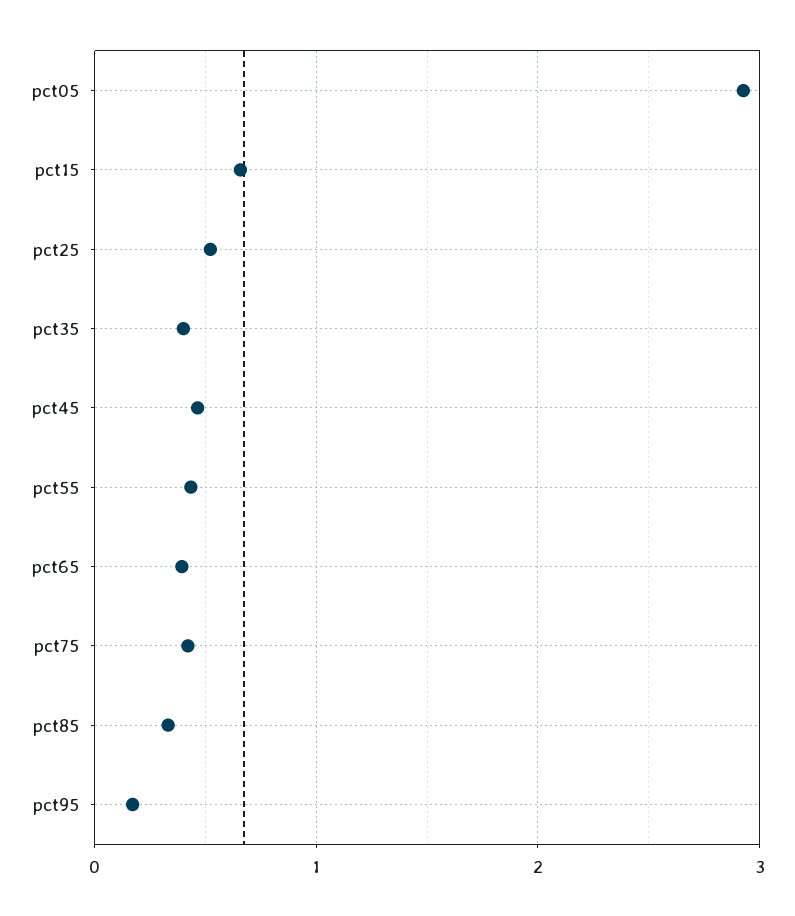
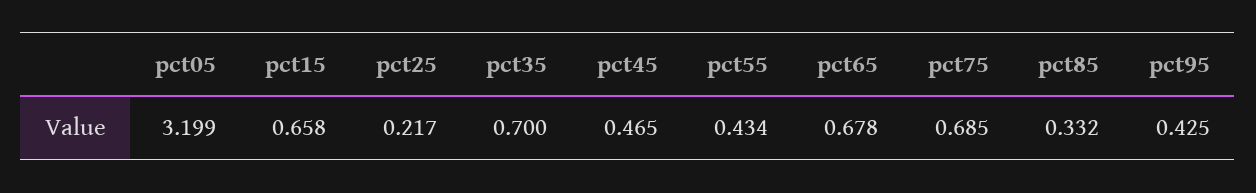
  {
-   "pct05": 2.9,
+   "pct05": 3.199,
    "pct15": 0.658,
-   "pct25": 0.5,
+   "pct25": 0.217,
-   "pct35": 0.4,
+   "pct35": 0.7,
    "pct45": 0.465,
    "pct55": 0.434,
-   "pct65": 0.4,
+   "pct65": 0.678,
-   "pct75": 0.4,
+   "pct75": 0.685,
    "pct85": 0.332,
-   "pct95": 0.2
+   "pct95": 0.425
  }

